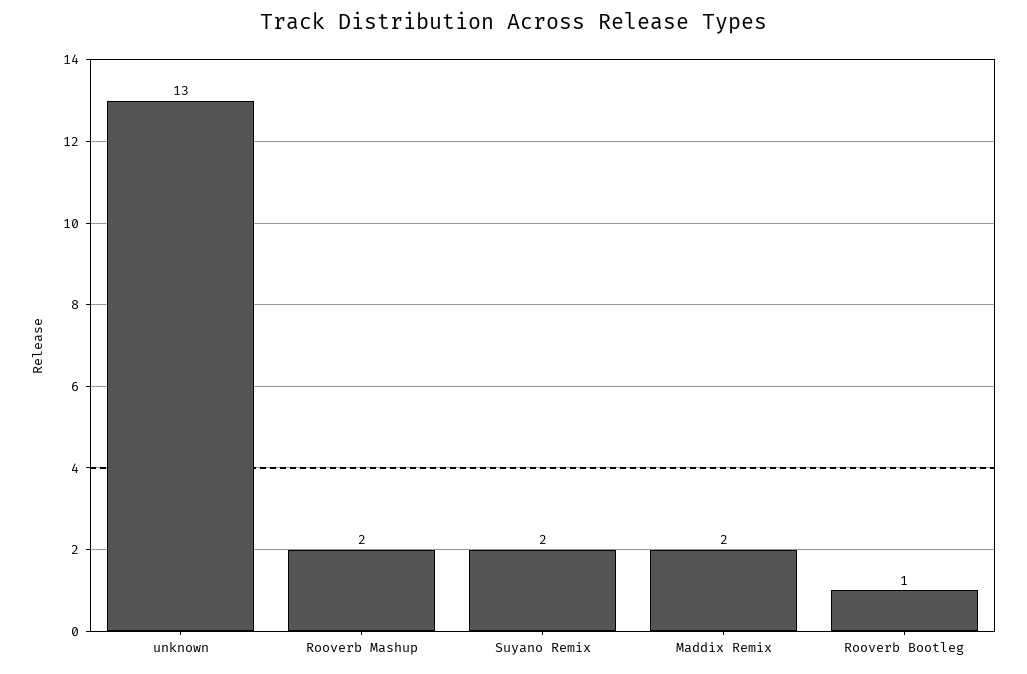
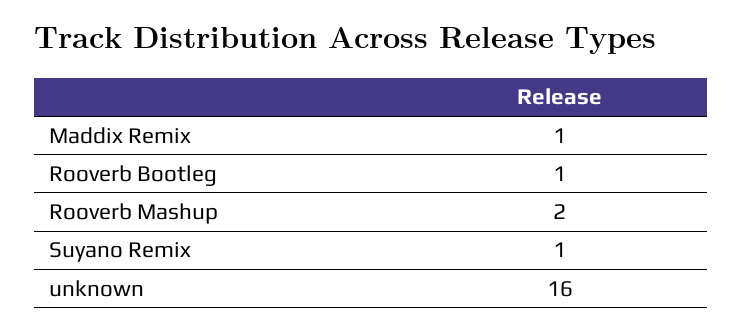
  {
-   "unknown": 13,
+   "unknown": 16,
    "Rooverb Mashup": 2,
-   "Suyano Remix": 2,
+   "Suyano Remix": 1,
-   "Maddix Remix": 2,
+   "Maddix Remix": 1,
    "Rooverb Bootleg": 1
  }

